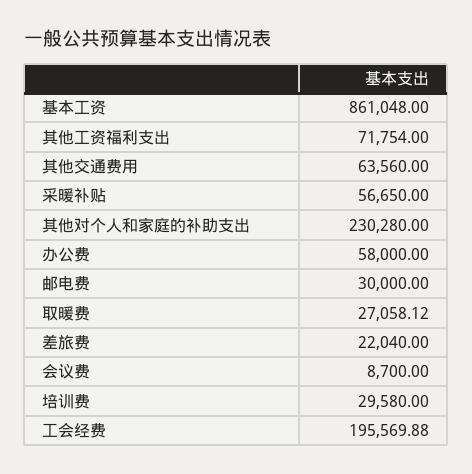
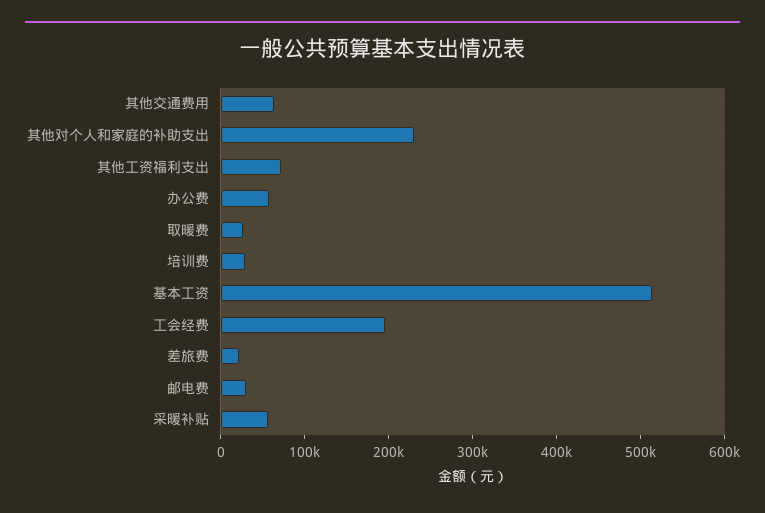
  {
-   "基本工资": 861048,
+   "基本工资": 520000,
    "其他工资福利支出": 71754,
    "其他交通费用": 63560,
    "采暖补贴": 56650,
    "其他对个人和家庭的补助支出": 230280,
    "办公费": 58000,
    "邮电费": 30000,
    "取暖费": 27058.12,
    "差旅费": 22040,
-   "会议费": 8700,
    "培训费": 29580,
    "工会经费": 195569.88
  }

